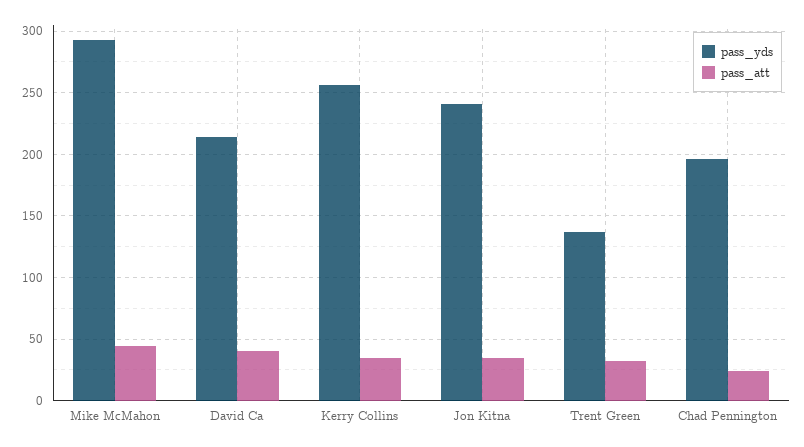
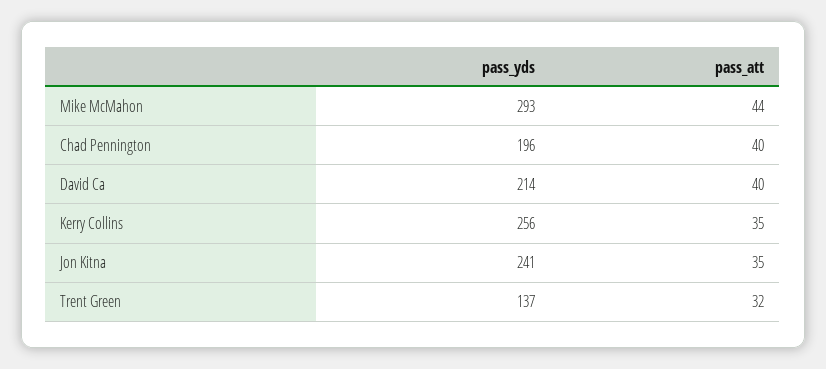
  {
    "pass_yds": {
      "Mike McMahon": 293,
      "David Ca": 214,
      "Kerry Collins": 256,
      "Jon Kitna": 241,
      "Trent Green": 137,
      "Chad Pennington": 196
    },
    "pass_att": {
      "Mike McMahon": 44,
      "David Ca": 40,
      "Kerry Collins": 35,
      "Jon Kitna": 35,
      "Trent Green": 32,
-     "Chad Pennington": 25
+     "Chad Pennington": 40
    }
  }

